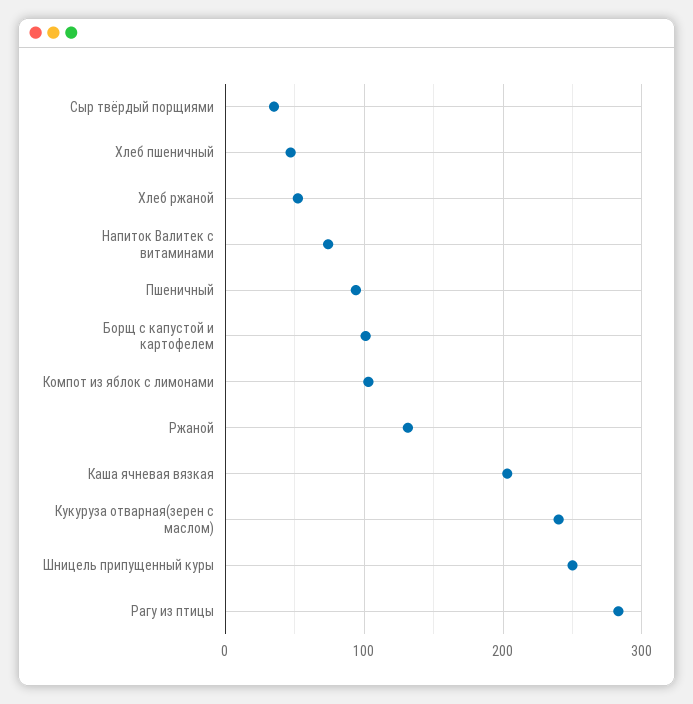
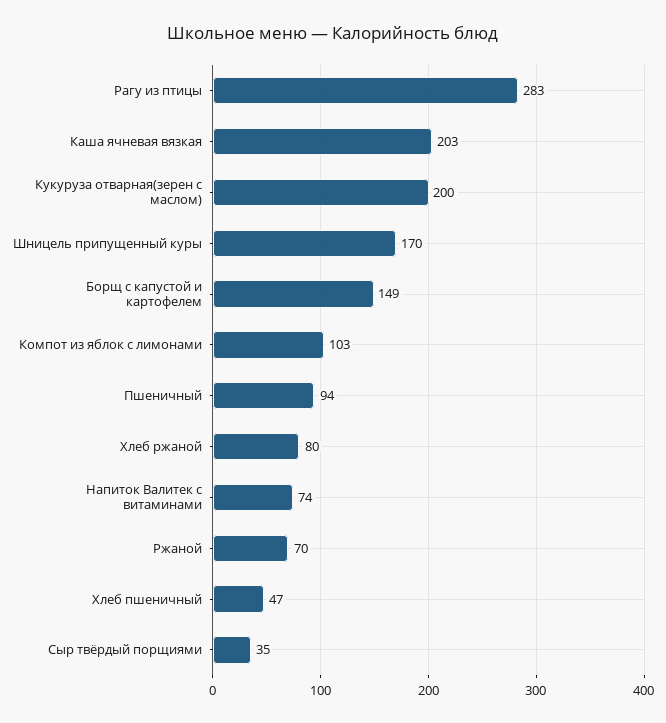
  {
    "Сыр твёрдый порщиями": 35,
    "Хлеб пшеничный": 47,
-   "Хлеб ржаной": 50,
+   "Хлеб ржаной": 80,
    "Напиток Валитек с витаминами": 74,
    "Пшеничный": 94,
-   "Борщ с капустой и картофелем": 100,
+   "Борщ с капустой и картофелем": 149,
    "Компот из яблок с лимонами": 103,
-   "Ржаной": 130,
+   "Ржаной": 70,
    "Каша ячневая вязкая": 203,
-   "Кукуруза отварная(зерен с маслом)": 240,
+   "Кукуруза отварная(зерен с маслом)": 200,
-   "Шницель припущенный куры": 250,
+   "Шницель припущенный куры": 170,
    "Рагу из птицы": 283
  }

